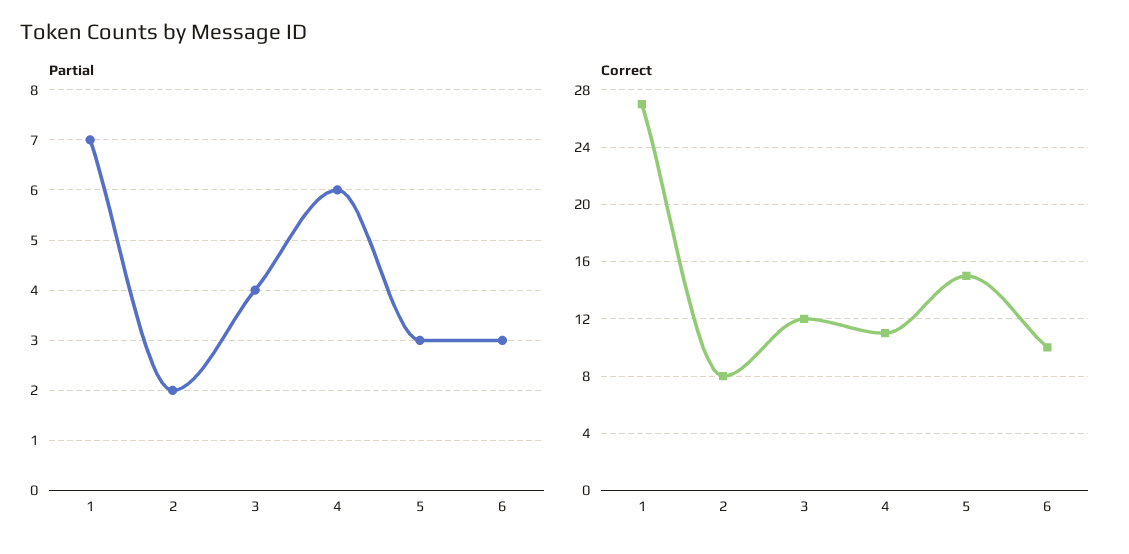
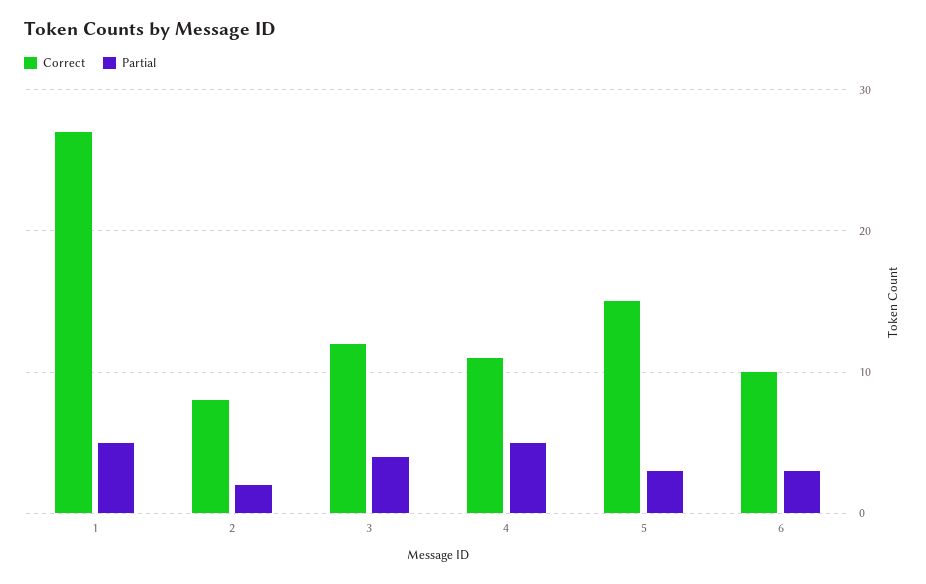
  {
    "Partial": {
-     "1": 7,
+     "1": 5,
      "2": 2,
      "3": 4,
-     "4": 6,
+     "4": 5,
      "5": 3,
      "6": 3
    },
    "Correct": {
      "1": 27,
      "2": 8,
      "3": 12,
      "4": 11,
      "5": 15,
      "6": 10
    }
  }

